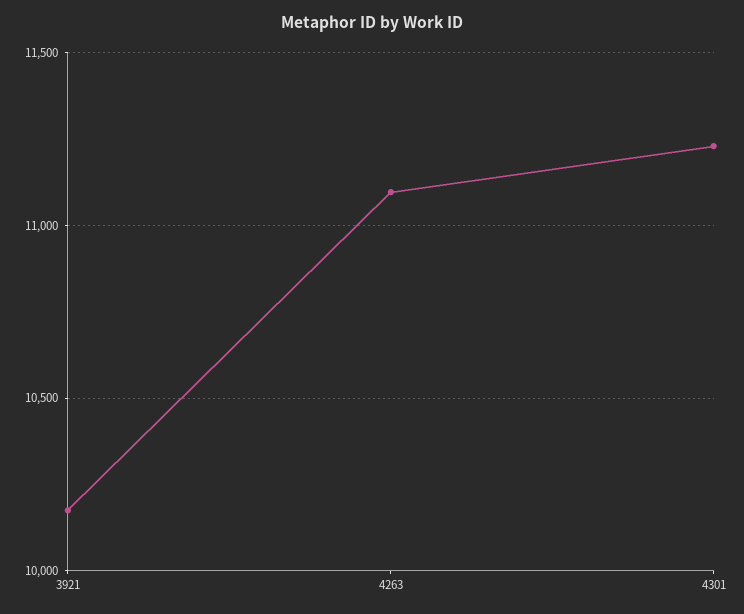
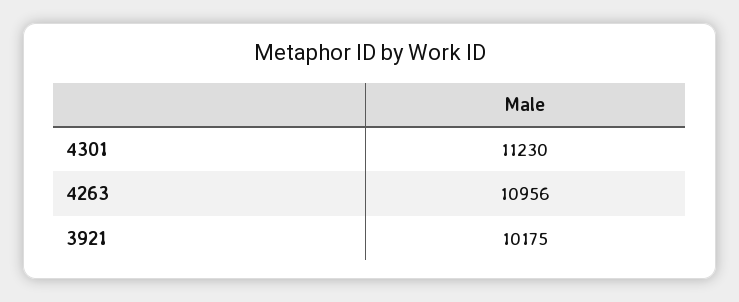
  {
    "3921": 10175,
-   "4263": 11100,
+   "4263": 10956,
    "4301": 11230
  }

